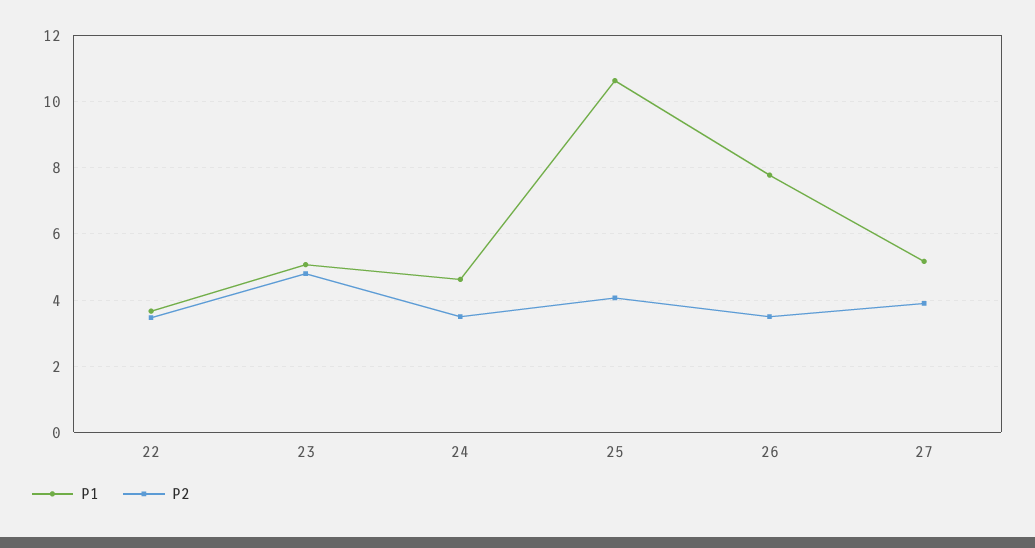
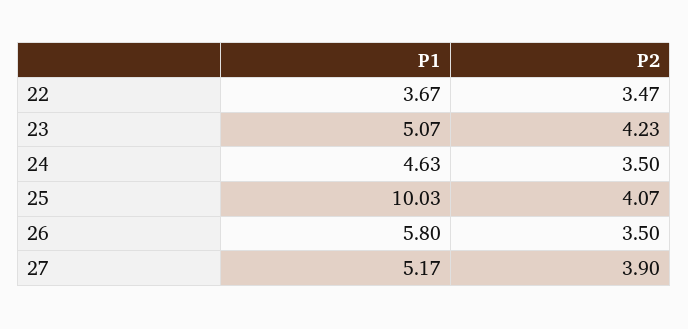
  {
    "P1": {
      "22": 3.67,
      "23": 5.07,
      "24": 4.63,
-     "25": 10.6,
+     "25": 10.03,
-     "26": 7.8,
+     "26": 5.8,
      "27": 5.17
    },
    "P2": {
      "22": 3.47,
-     "23": 4.8,
+     "23": 4.23,
      "24": 3.5,
      "25": 4.07,
      "26": 3.5,
      "27": 3.9
    }
  }

